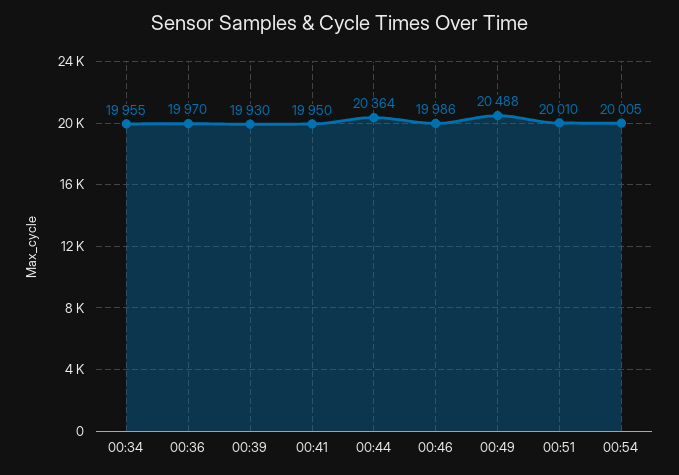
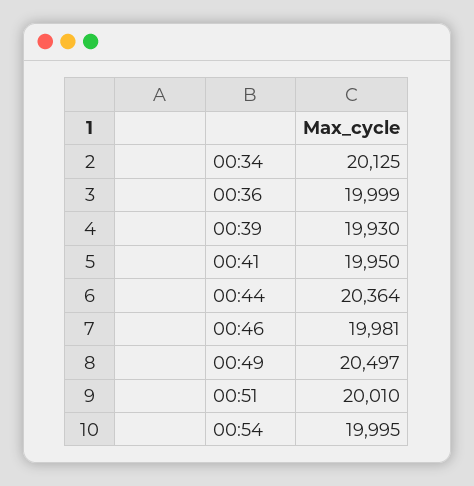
  {
-   "00:34": 19955,
+   "00:34": 20125,
-   "00:36": 19970,
+   "00:36": 19999,
    "00:39": 19930,
    "00:41": 19950,
    "00:44": 20364,
-   "00:46": 19986,
+   "00:46": 19981,
-   "00:49": 20488,
+   "00:49": 20497,
    "00:51": 20010,
-   "00:54": 20005
+   "00:54": 19995
  }

